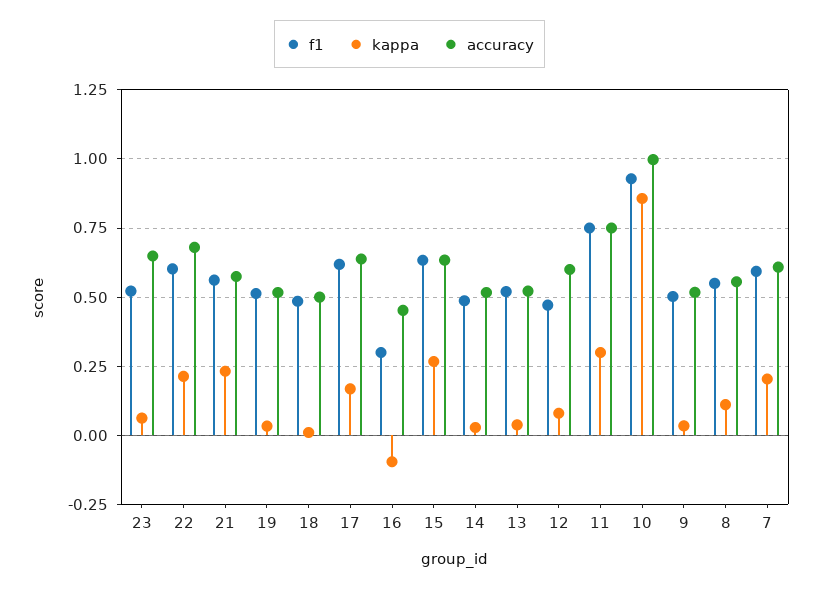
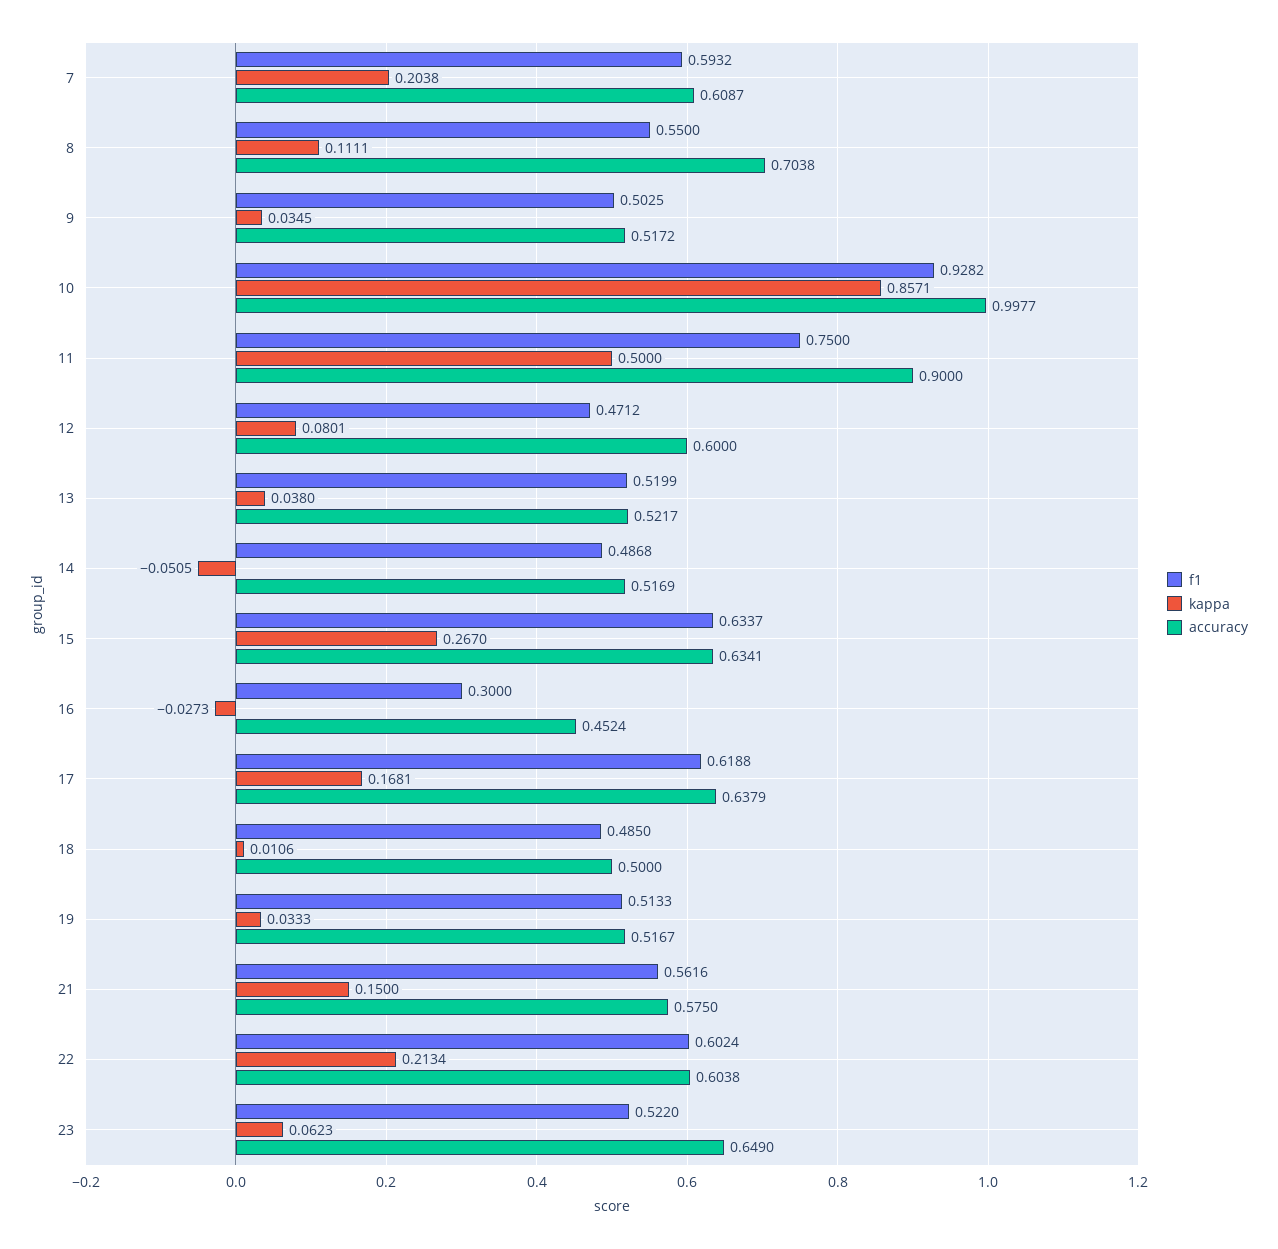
  {
    "f1": {
      "23": 0.522,
      "22": 0.6024,
      "21": 0.5616,
      "19": 0.5133,
      "18": 0.485,
      "17": 0.6188,
      "16": 0.3,
      "15": 0.6337,
      "14": 0.4868,
      "13": 0.5199,
      "12": 0.4712,
      "11": 0.75,
      "10": 0.9282,
      "9": 0.5025,
      "8": 0.55,
      "7": 0.5932
    },
    "kappa": {
      "23": 0.0623,
      "22": 0.2134,
-     "21": 0.225,
+     "21": 0.15,
      "19": 0.0333,
      "18": 0.0106,
      "17": 0.1681,
-     "16": -0.1,
+     "16": -0.0273,
      "15": 0.267,
-     "14": 0.025,
+     "14": -0.0505,
      "13": 0.038,
      "12": 0.0801,
-     "11": 0.3,
+     "11": 0.5,
      "10": 0.8571,
      "9": 0.0345,
      "8": 0.1111,
      "7": 0.2038
    },
    "accuracy": {
      "23": 0.649,
-     "22": 0.675,
+     "22": 0.6038,
      "21": 0.575,
      "19": 0.5167,
      "18": 0.5,
      "17": 0.6379,
      "16": 0.4524,
      "15": 0.6341,
      "14": 0.5169,
      "13": 0.5217,
      "12": 0.6,
-     "11": 0.75,
+     "11": 0.9,
      "10": 0.9977,
      "9": 0.5172,
-     "8": 0.55,
+     "8": 0.7038,
      "7": 0.6087
    }
  }

